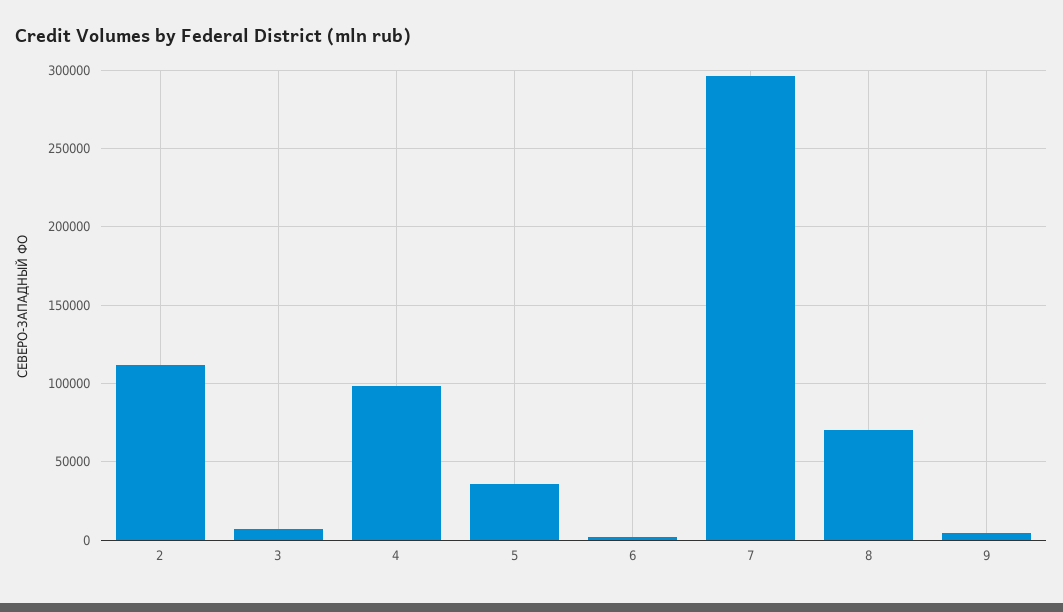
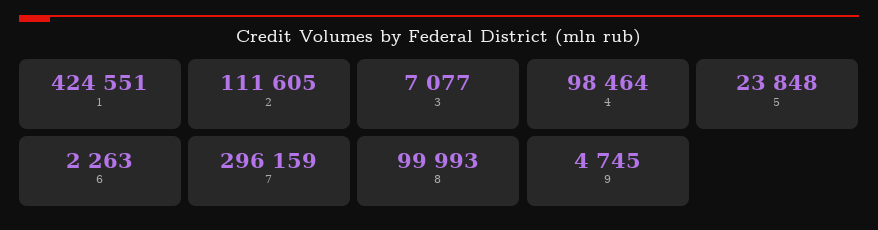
  {
    "2": 111605,
    "3": 7077,
    "4": 98464,
-   "5": 35000,
+   "5": 23848,
    "6": 2263,
    "7": 296159,
-   "8": 70000,
+   "8": 99993,
-   "9": 4745
+   "9": 4745,
+   "1": 424551
  }

